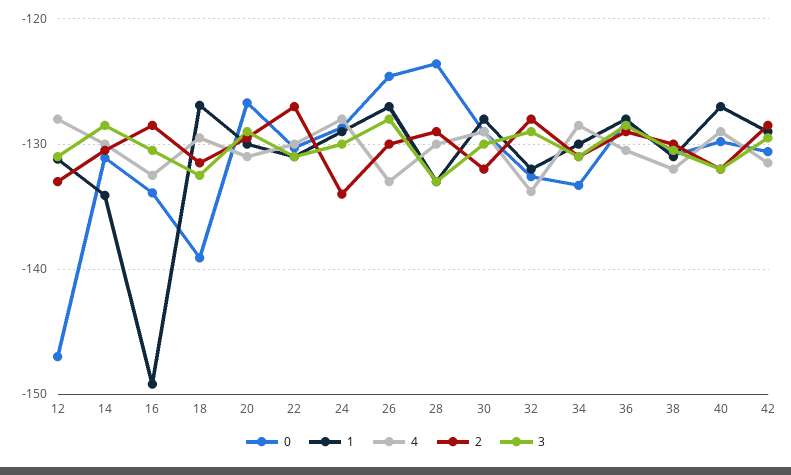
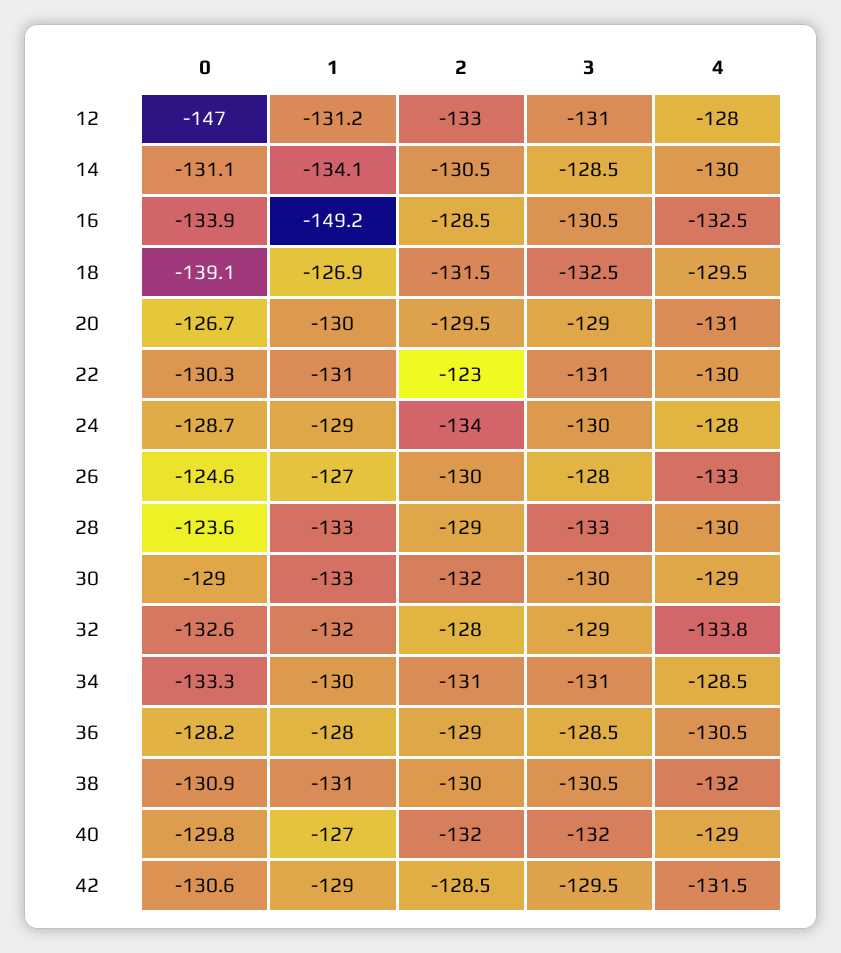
  {
    "0": {
      "12": -147,
      "14": -131.1,
      "16": -133.9,
      "18": -139.1,
      "20": -126.7,
      "22": -130.3,
      "24": -128.7,
      "26": -124.6,
      "28": -123.6,
      "30": -129,
      "32": -132.6,
      "34": -133.3,
      "36": -128.2,
      "38": -130.9,
      "40": -129.8,
      "42": -130.6
    },
    "1": {
      "12": -131.2,
      "14": -134.1,
      "16": -149.2,
      "18": -126.9,
      "20": -130,
      "22": -131,
      "24": -129,
      "26": -127,
      "28": -133,
-     "30": -128,
+     "30": -133,
      "32": -132,
      "34": -130,
      "36": -128,
      "38": -131,
      "40": -127,
      "42": -129
    },
    "4": {
      "12": -128,
      "14": -130,
      "16": -132.5,
      "18": -129.5,
      "20": -131,
      "22": -130,
      "24": -128,
      "26": -133,
      "28": -130,
      "30": -129,
      "32": -133.8,
      "34": -128.5,
      "36": -130.5,
      "38": -132,
      "40": -129,
      "42": -131.5
    },
    "2": {
      "12": -133,
      "14": -130.5,
      "16": -128.5,
      "18": -131.5,
      "20": -129.5,
-     "22": -127,
+     "22": -123,
      "24": -134,
      "26": -130,
      "28": -129,
      "30": -132,
      "32": -128,
      "34": -131,
      "36": -129,
      "38": -130,
      "40": -132,
      "42": -128.5
    },
    "3": {
      "12": -131,
      "14": -128.5,
      "16": -130.5,
      "18": -132.5,
      "20": -129,
      "22": -131,
      "24": -130,
      "26": -128,
      "28": -133,
      "30": -130,
      "32": -129,
      "34": -131,
      "36": -128.5,
      "38": -130.5,
      "40": -132,
      "42": -129.5
    }
  }

